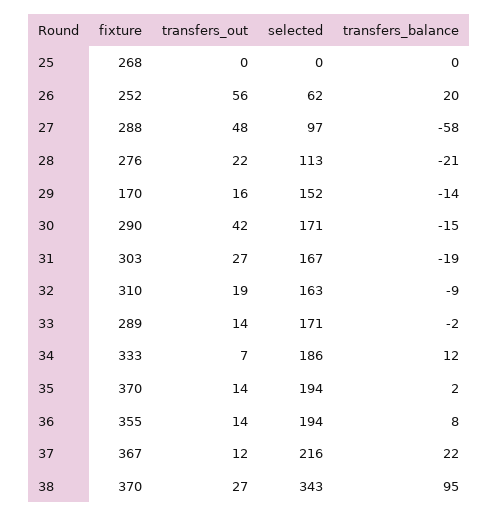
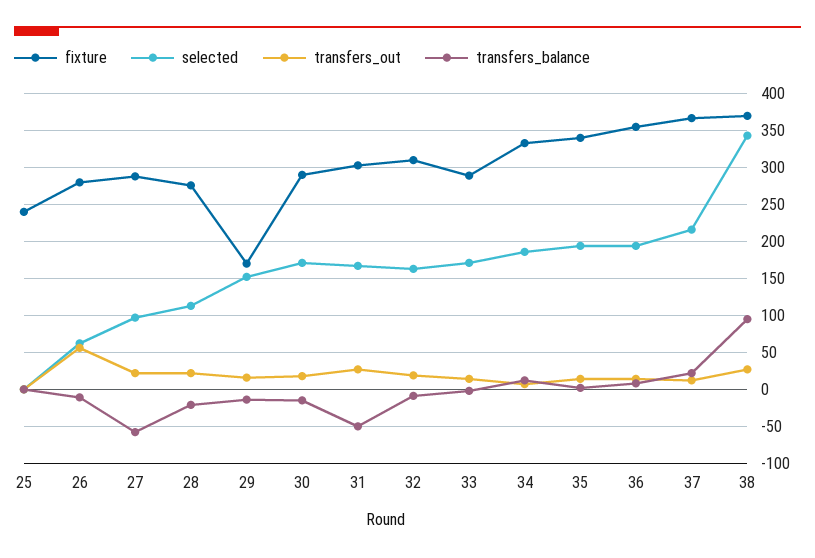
  {
    "fixture": {
-     "25": 268,
+     "25": 240,
-     "26": 252,
+     "26": 280,
      "27": 288,
      "28": 276,
      "29": 170,
      "30": 290,
      "31": 303,
      "32": 310,
      "33": 289,
      "34": 333,
-     "35": 370,
+     "35": 340,
      "36": 355,
      "37": 367,
      "38": 370
    },
    "transfers_out": {
      "25": 0,
      "26": 56,
-     "27": 48,
+     "27": 20,
      "28": 22,
      "29": 16,
-     "30": 42,
+     "30": 20,
      "31": 27,
      "32": 19,
      "33": 14,
      "34": 7,
      "35": 14,
      "36": 14,
      "37": 12,
      "38": 27
    },
    "selected": {
      "25": 0,
      "26": 62,
      "27": 97,
      "28": 113,
      "29": 152,
      "30": 171,
      "31": 167,
      "32": 163,
      "33": 171,
      "34": 186,
      "35": 194,
      "36": 194,
      "37": 216,
      "38": 343
    },
    "transfers_balance": {
      "25": 0,
-     "26": 20,
+     "26": -10,
      "27": -58,
      "28": -21,
      "29": -14,
      "30": -15,
-     "31": -19,
+     "31": -50,
      "32": -9,
      "33": -2,
      "34": 12,
      "35": 2,
      "36": 8,
      "37": 22,
      "38": 95
    }
  }

